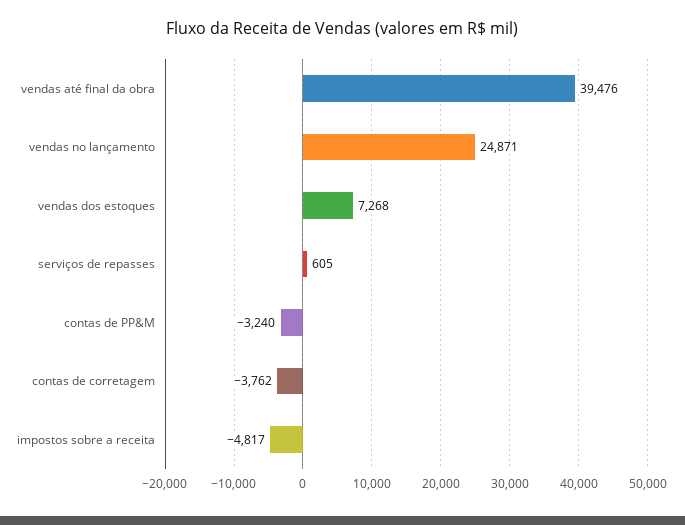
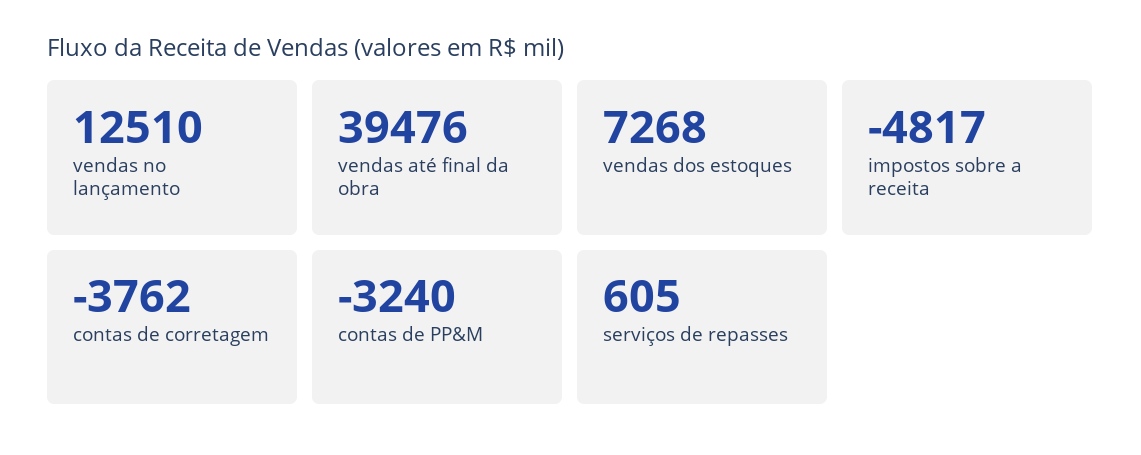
  {
    "vendas até final da obra": 39476,
-   "vendas no lançamento": 24871,
+   "vendas no lançamento": 12510,
    "vendas dos estoques": 7268,
    "serviços de repasses": 605,
    "contas de PP&M": -3240,
    "contas de corretagem": -3762,
    "impostos sobre a receita": -4817
  }

